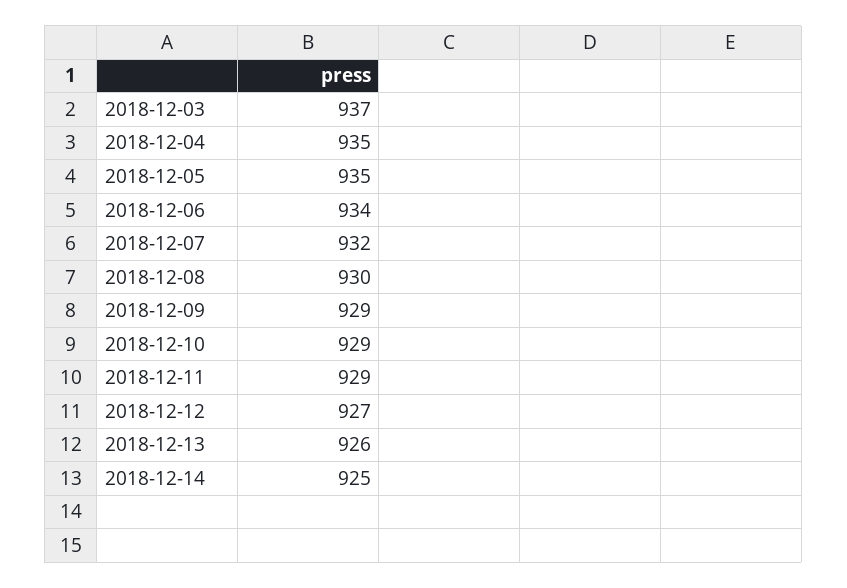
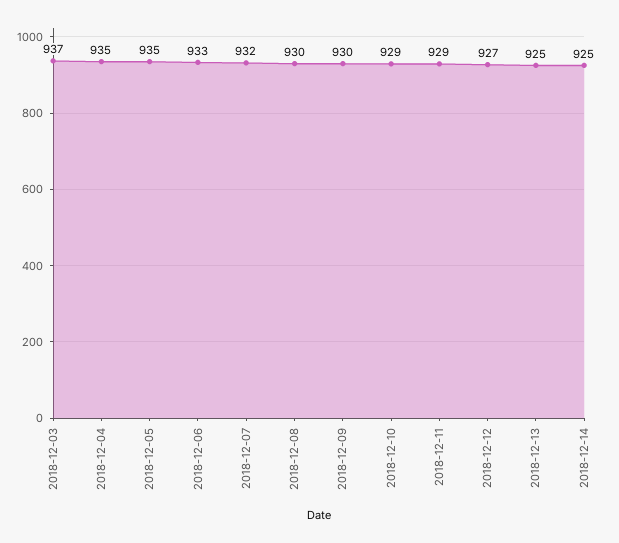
  {
    "2018-12-03": 937,
    "2018-12-04": 935,
    "2018-12-05": 935,
-   "2018-12-06": 934,
+   "2018-12-06": 933,
    "2018-12-07": 932,
    "2018-12-08": 930,
-   "2018-12-09": 929,
+   "2018-12-09": 930,
    "2018-12-10": 929,
    "2018-12-11": 929,
    "2018-12-12": 927,
-   "2018-12-13": 926,
+   "2018-12-13": 925,
    "2018-12-14": 925
  }

